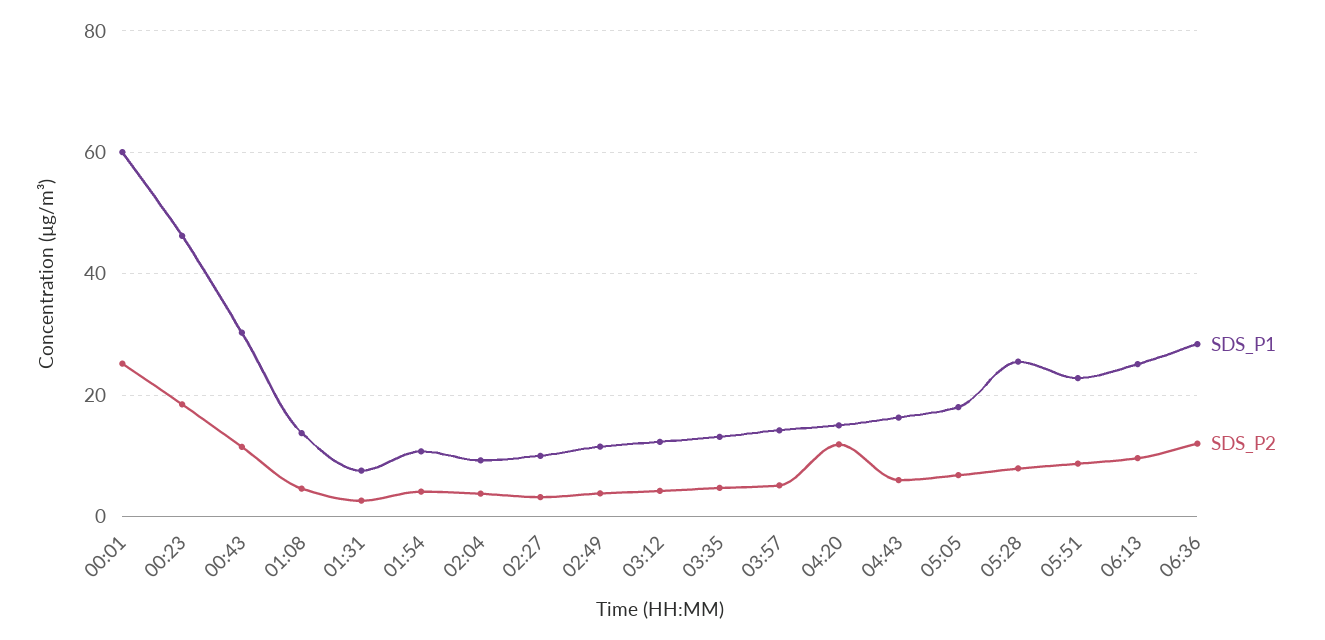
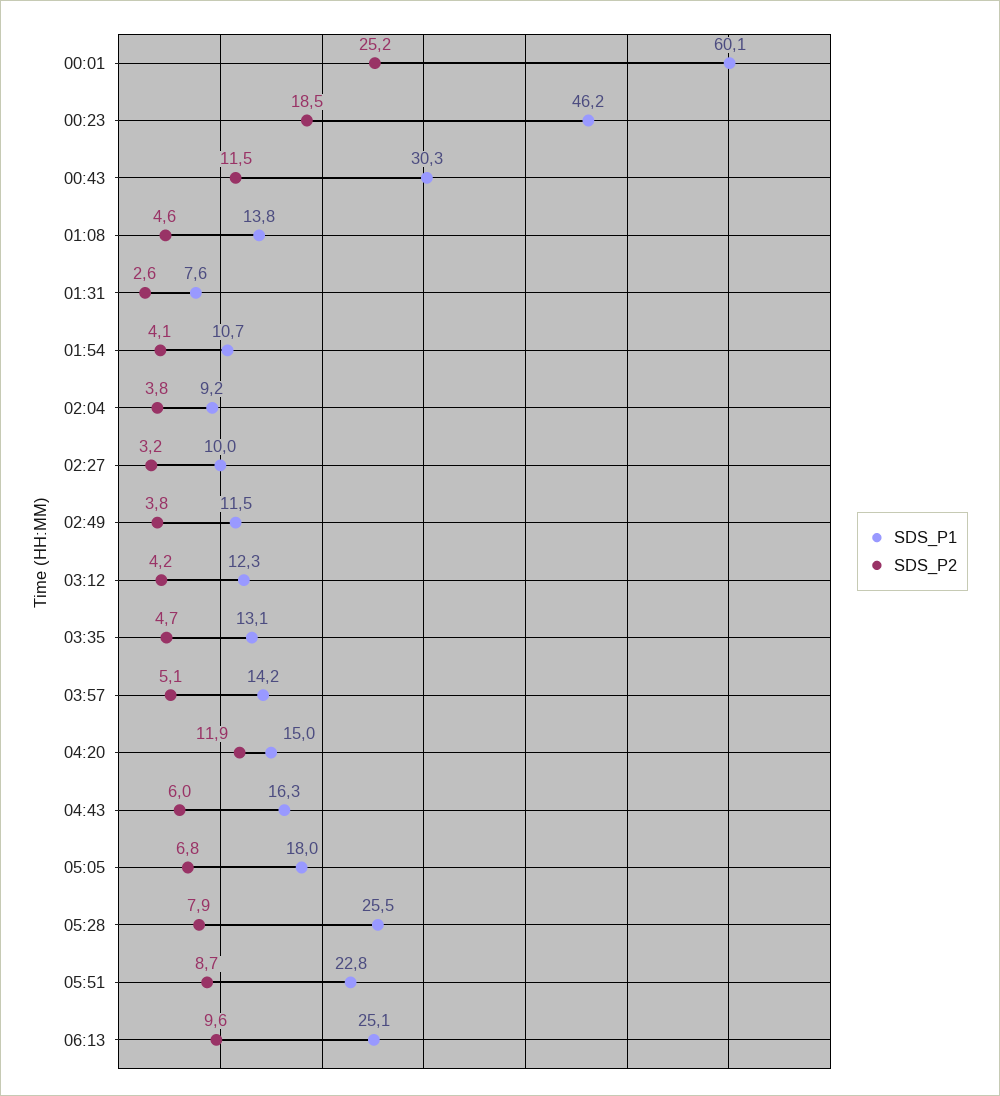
  {
    "SDS_P1": {
      "00:01": 60.1,
      "00:23": 46.2,
      "00:43": 30.3,
      "01:08": 13.8,
      "01:31": 7.6,
      "01:54": 10.7,
      "02:04": 9.2,
      "02:27": 10,
      "02:49": 11.5,
      "03:12": 12.3,
      "03:35": 13.1,
      "03:57": 14.2,
      "04:20": 15,
      "04:43": 16.3,
      "05:05": 18,
      "05:28": 25.5,
      "05:51": 22.8,
-     "06:13": 25.1,
+     "06:13": 25.1
-     "06:36": 28
    },
    "SDS_P2": {
      "00:01": 25.2,
      "00:23": 18.5,
      "00:43": 11.5,
      "01:08": 4.6,
      "01:31": 2.6,
      "01:54": 4.1,
      "02:04": 3.8,
      "02:27": 3.2,
      "02:49": 3.8,
      "03:12": 4.2,
      "03:35": 4.7,
      "03:57": 5.1,
      "04:20": 11.9,
      "04:43": 6,
      "05:05": 6.8,
      "05:28": 7.9,
      "05:51": 8.7,
-     "06:13": 9.6,
+     "06:13": 9.6
-     "06:36": 12
    }
  }

